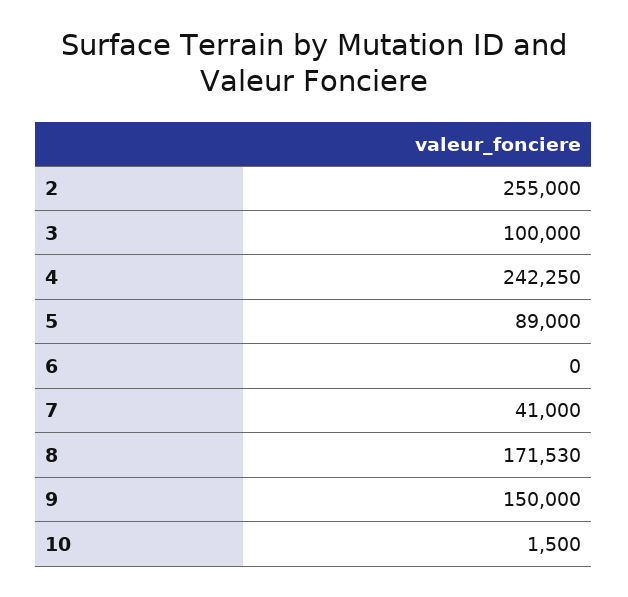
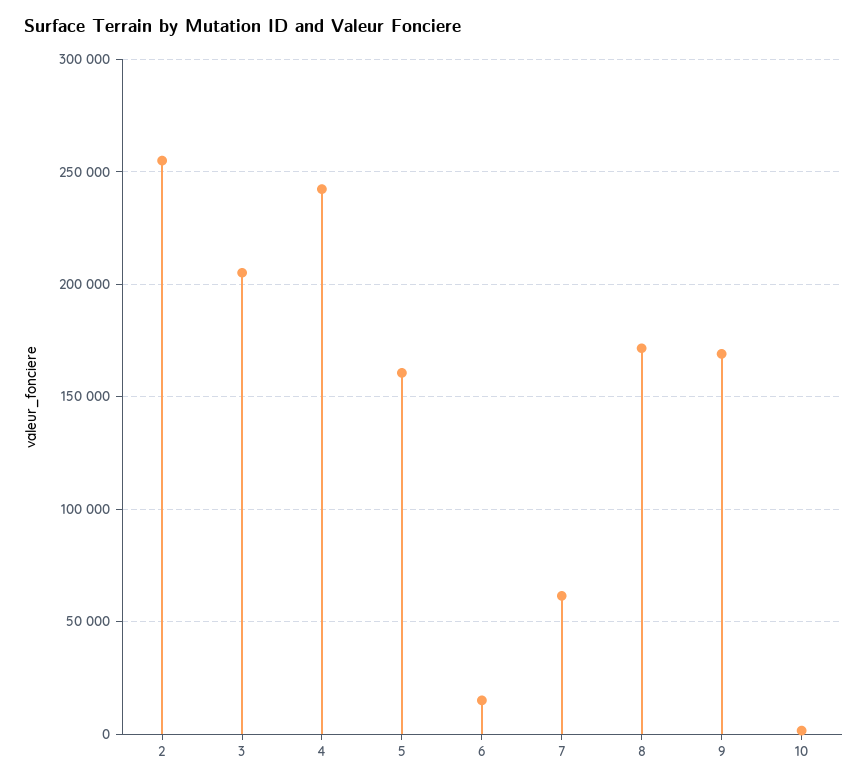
  {
    "2": 255000,
-   "3": 100000,
+   "3": 205000,
    "4": 242250,
-   "5": 89000,
+   "5": 160000,
-   "6": 0,
+   "6": 15000,
-   "7": 41000,
+   "7": 60000,
    "8": 171530,
-   "9": 150000,
+   "9": 170000,
    "10": 1500
  }

